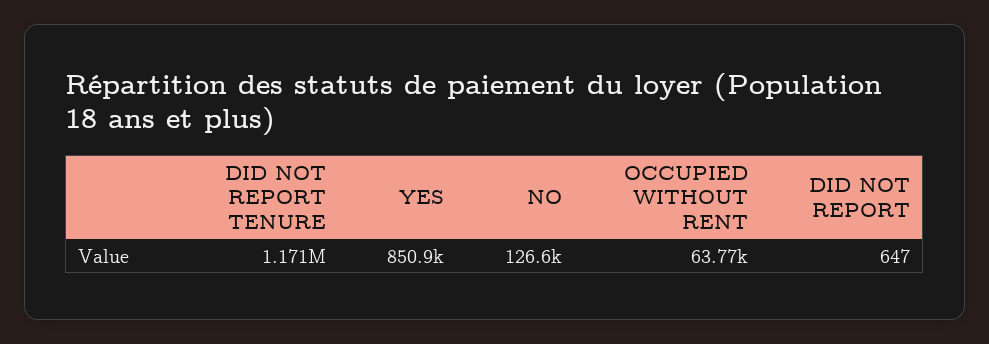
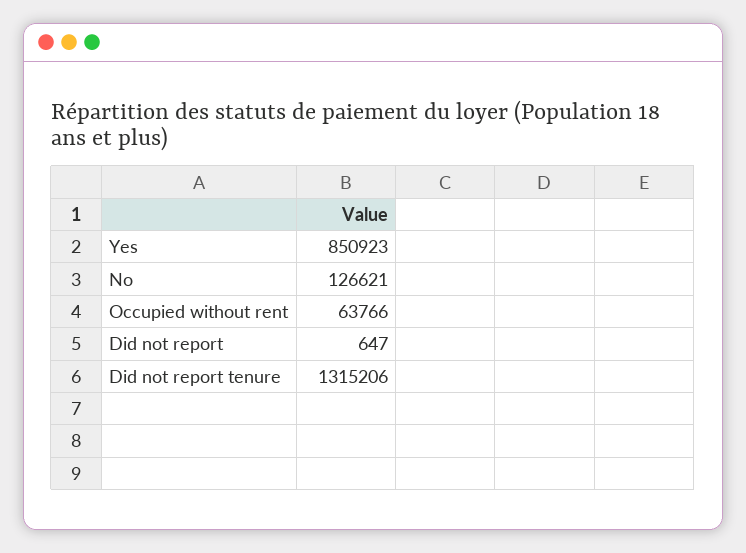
  {
-   "DID NOT REPORT TENURE": 1171000,
+   "DID NOT REPORT TENURE": 1315206,
    "YES": 850923,
    "NO": 126621,
    "OCCUPIED WITHOUT RENT": 63766,
    "DID NOT REPORT": 647
  }

